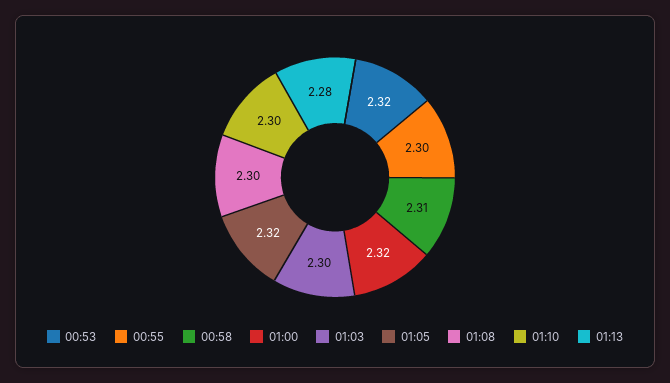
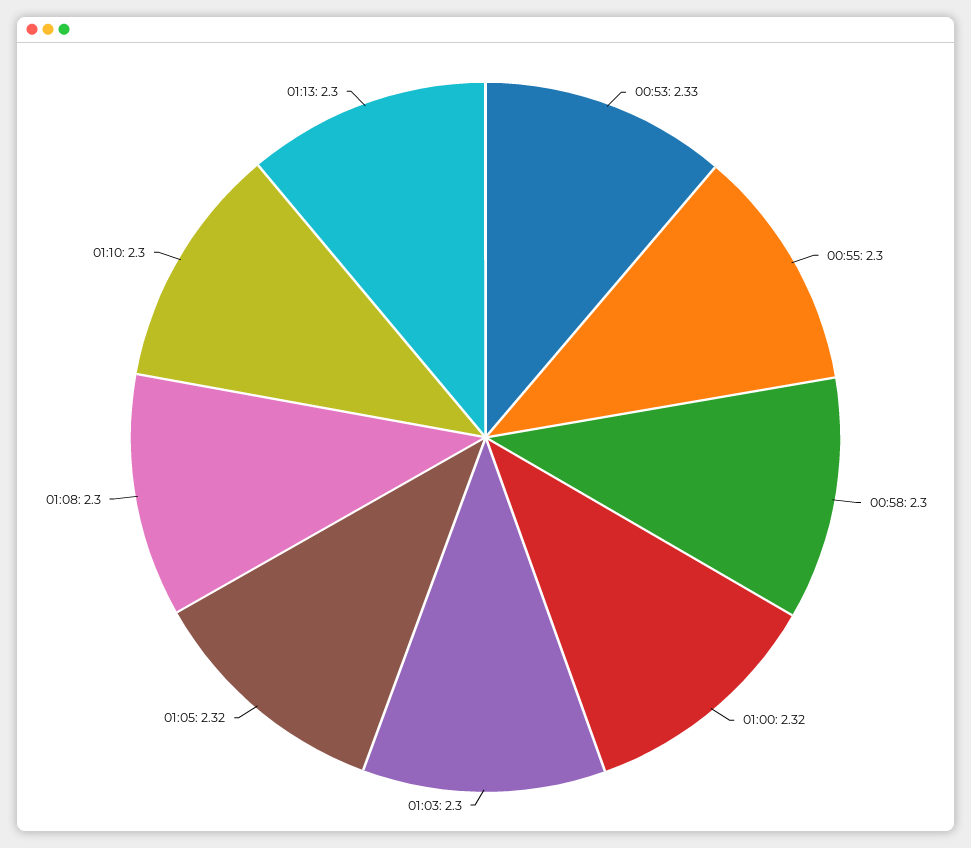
  {
-   "00:53": 2.32,
+   "00:53": 2.33,
    "00:55": 2.3,
-   "00:58": 2.31,
+   "00:58": 2.3,
    "01:00": 2.32,
    "01:03": 2.3,
    "01:05": 2.32,
    "01:08": 2.3,
    "01:10": 2.3,
-   "01:13": 2.28
+   "01:13": 2.3
  }

